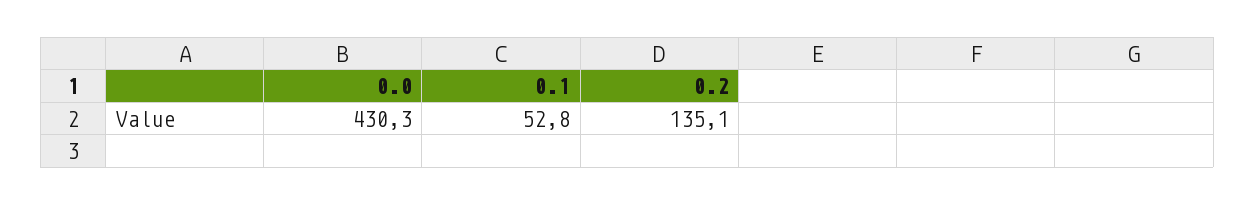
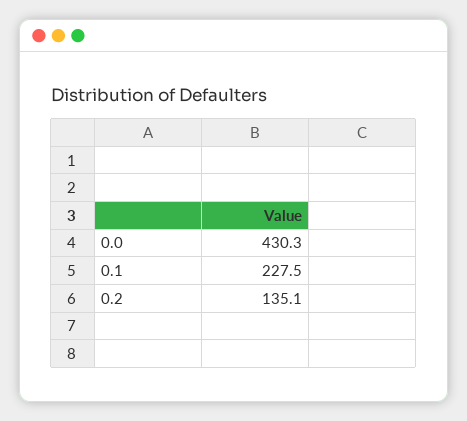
  {
    "0.0": 430.3,
-   "0.1": 52.8,
+   "0.1": 227.5,
    "0.2": 135.1
  }

